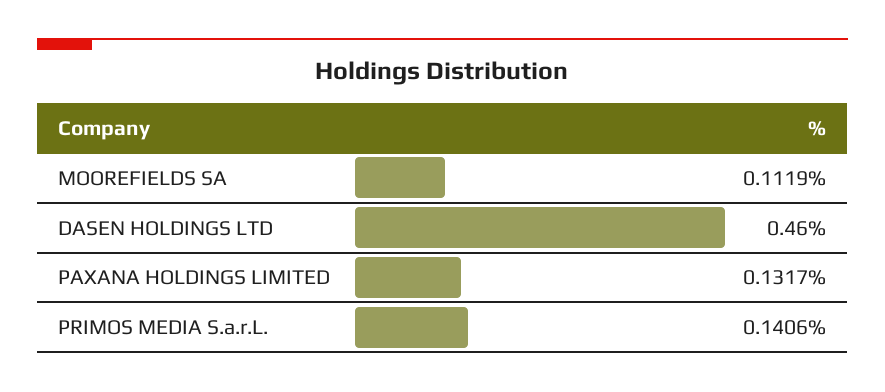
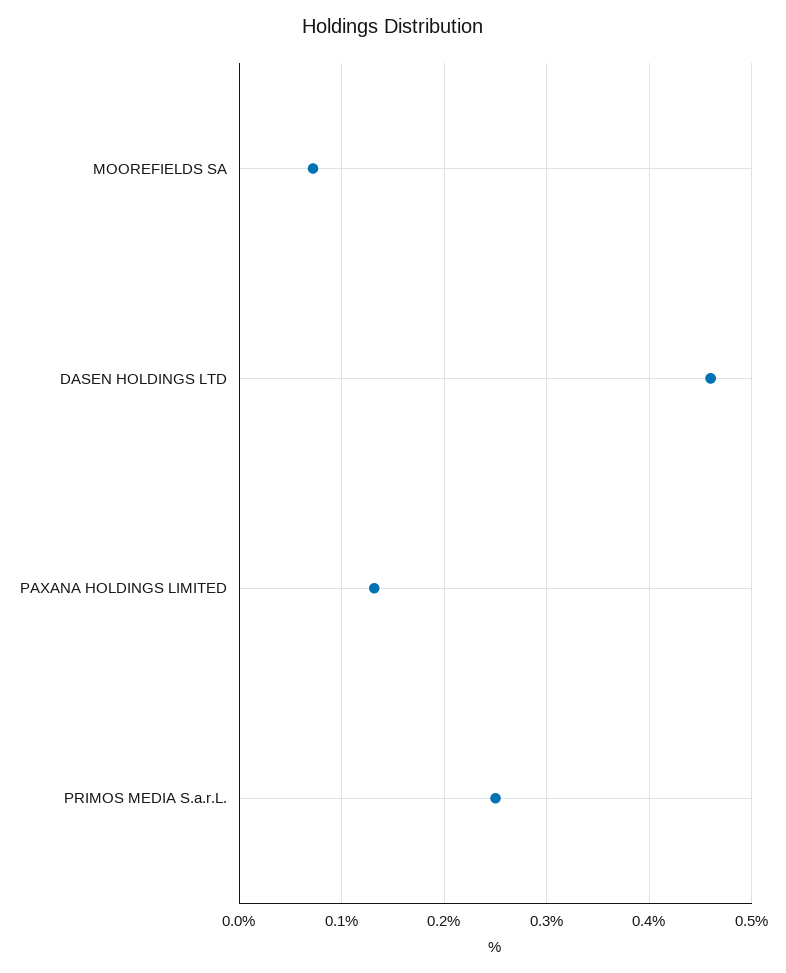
  {
-   "MOOREFIELDS SA": 0.1119,
+   "MOOREFIELDS SA": 0.07,
    "DASEN HOLDINGS LTD": 0.46,
    "PAXANA HOLDINGS LIMITED": 0.1317,
-   "PRIMOS MEDIA S.a.r.L.": 0.1406
+   "PRIMOS MEDIA S.a.r.L.": 0.25
  }

